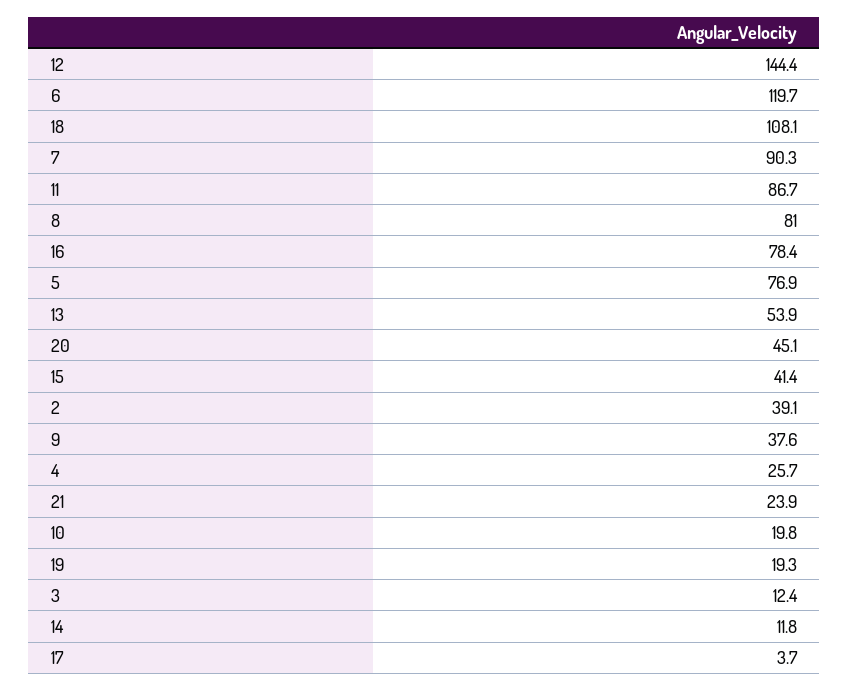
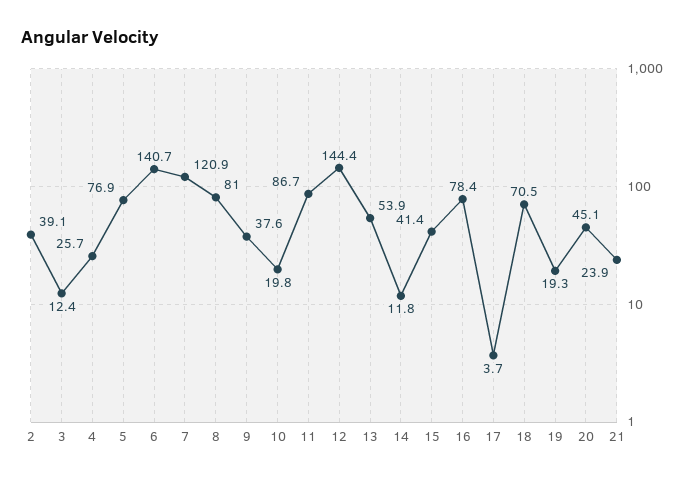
  {
    "12": 144.4,
-   "6": 119.7,
+   "6": 140.7,
-   "18": 108.1,
+   "18": 70.5,
-   "7": 90.3,
+   "7": 120.9,
    "11": 86.7,
    "8": 81,
    "16": 78.4,
    "5": 76.9,
    "13": 53.9,
    "20": 45.1,
    "15": 41.4,
    "2": 39.1,
    "9": 37.6,
    "4": 25.7,
    "21": 23.9,
    "10": 19.8,
    "19": 19.3,
    "3": 12.4,
    "14": 11.8,
    "17": 3.7
  }

